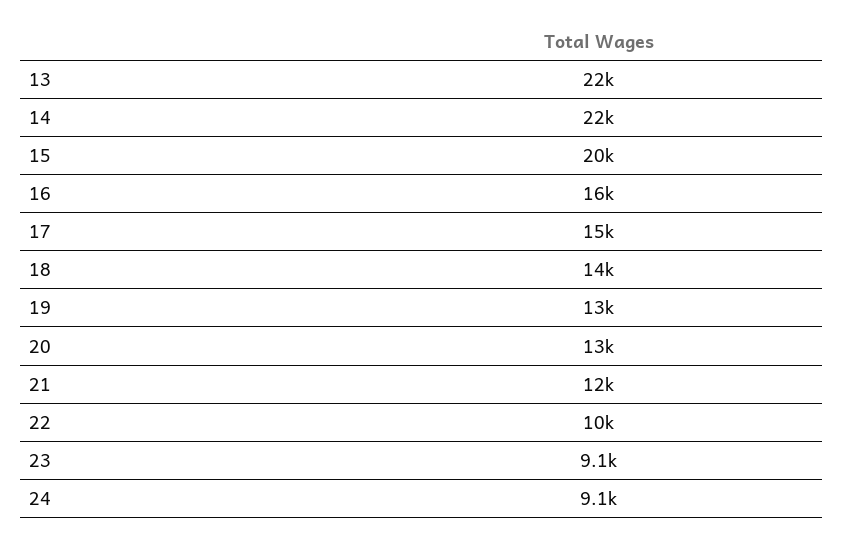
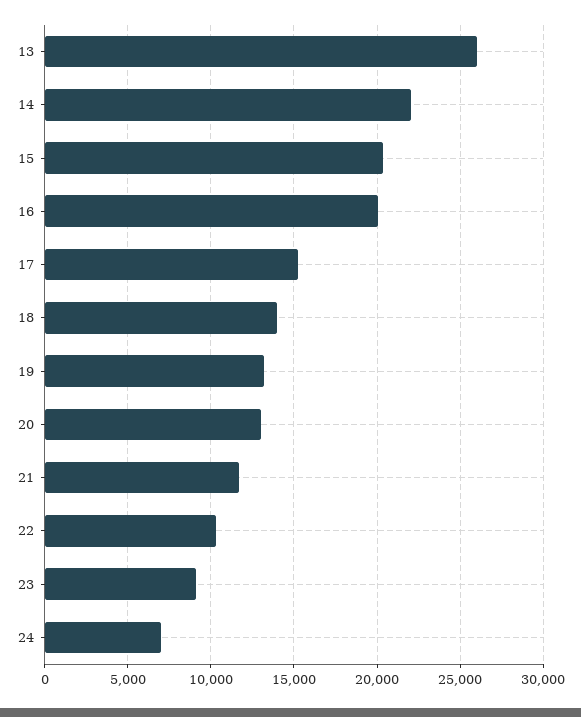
  {
-   "13": 22000,
+   "13": 26000,
    "14": 22000,
    "15": 20000,
-   "16": 16000,
+   "16": 20000,
    "17": 15000,
    "18": 14000,
    "19": 13000,
    "20": 13000,
    "21": 12000,
    "22": 10000,
    "23": 9100,
-   "24": 9100
+   "24": 7000
  }

